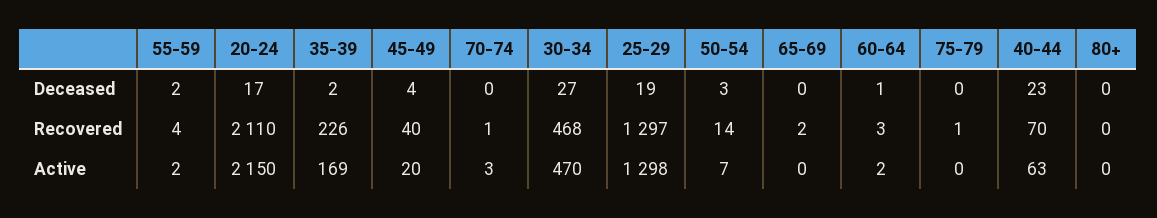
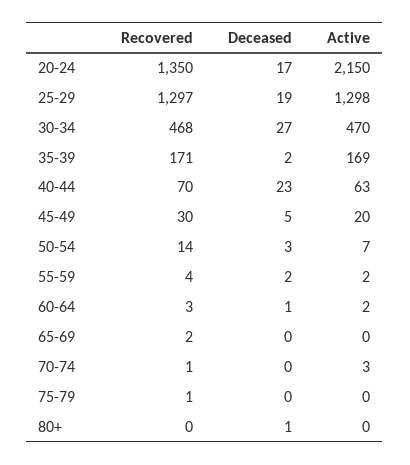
  {
    "55-59": {
      "Deceased": 2,
      "Recovered": 4,
      "Active": 2
    },
    "20-24": {
      "Deceased": 17,
-     "Recovered": 2110,
+     "Recovered": 1350,
      "Active": 2150
    },
    "35-39": {
      "Deceased": 2,
-     "Recovered": 226,
+     "Recovered": 171,
      "Active": 169
    },
    "45-49": {
-     "Deceased": 4,
+     "Deceased": 5,
-     "Recovered": 40,
+     "Recovered": 30,
      "Active": 20
    },
    "70-74": {
      "Deceased": 0,
      "Recovered": 1,
      "Active": 3
    },
    "30-34": {
      "Deceased": 27,
      "Recovered": 468,
      "Active": 470
    },
    "25-29": {
      "Deceased": 19,
      "Recovered": 1297,
      "Active": 1298
    },
    "50-54": {
      "Deceased": 3,
      "Recovered": 14,
      "Active": 7
    },
    "65-69": {
      "Deceased": 0,
      "Recovered": 2,
      "Active": 0
    },
    "60-64": {
      "Deceased": 1,
      "Recovered": 3,
      "Active": 2
    },
    "75-79": {
      "Deceased": 0,
      "Recovered": 1,
      "Active": 0
    },
    "40-44": {
      "Deceased": 23,
      "Recovered": 70,
      "Active": 63
    },
    "80+": {
-     "Deceased": 0,
+     "Deceased": 1,
      "Recovered": 0,
      "Active": 0
    }
  }

